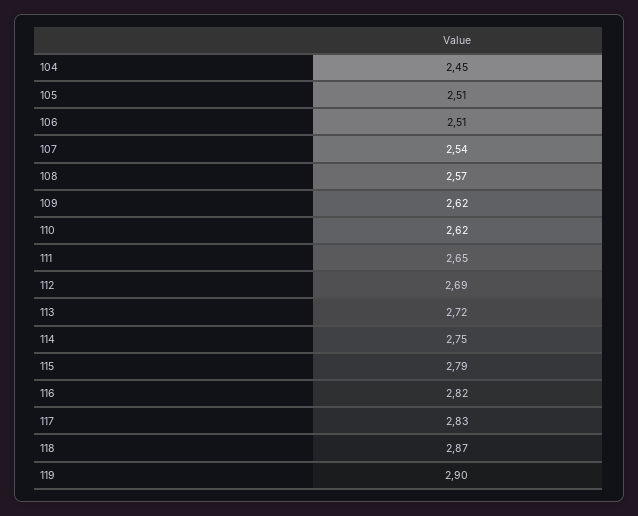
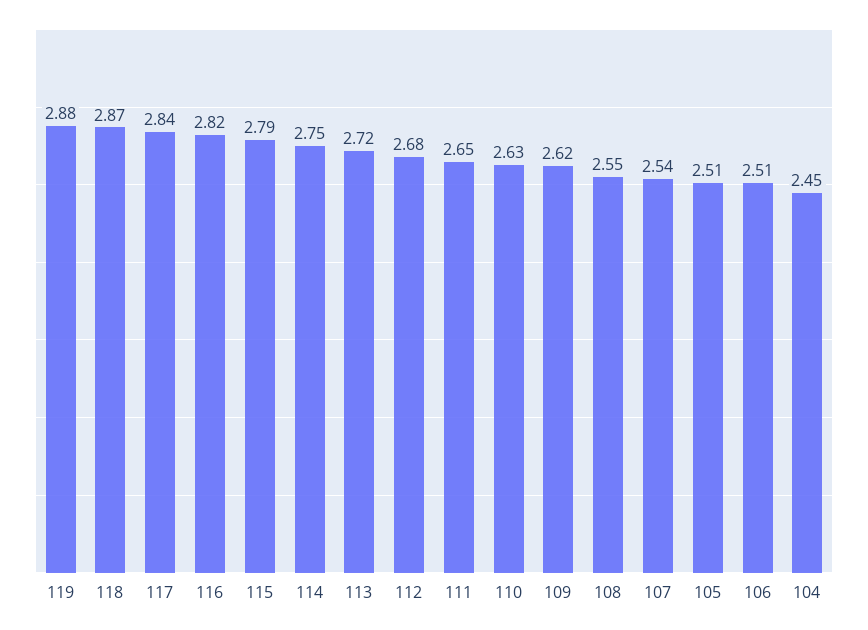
  {
    "104": 2.45,
    "105": 2.51,
    "106": 2.51,
    "107": 2.54,
-   "108": 2.57,
+   "108": 2.55,
    "109": 2.62,
-   "110": 2.62,
+   "110": 2.63,
    "111": 2.65,
-   "112": 2.69,
+   "112": 2.68,
    "113": 2.72,
    "114": 2.75,
    "115": 2.79,
    "116": 2.82,
-   "117": 2.83,
+   "117": 2.84,
    "118": 2.87,
-   "119": 2.9
+   "119": 2.88
  }

